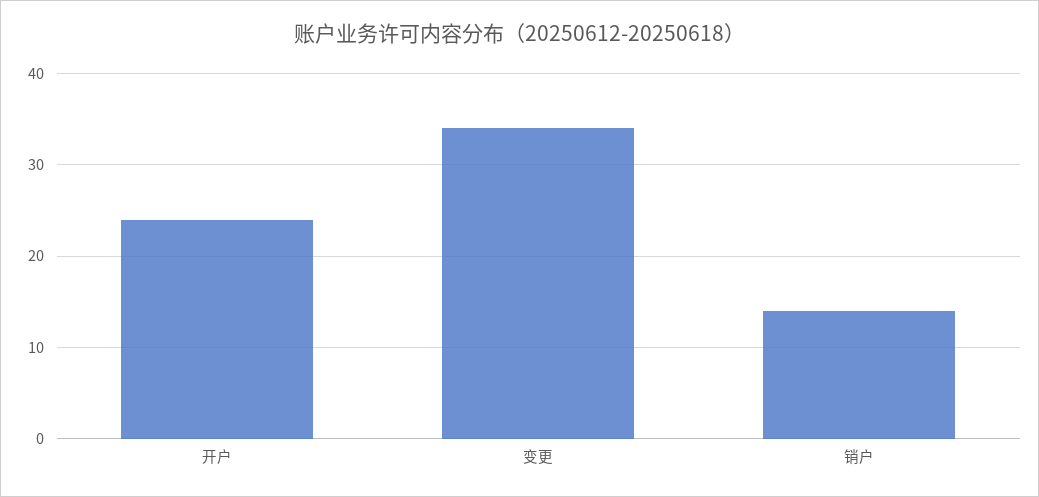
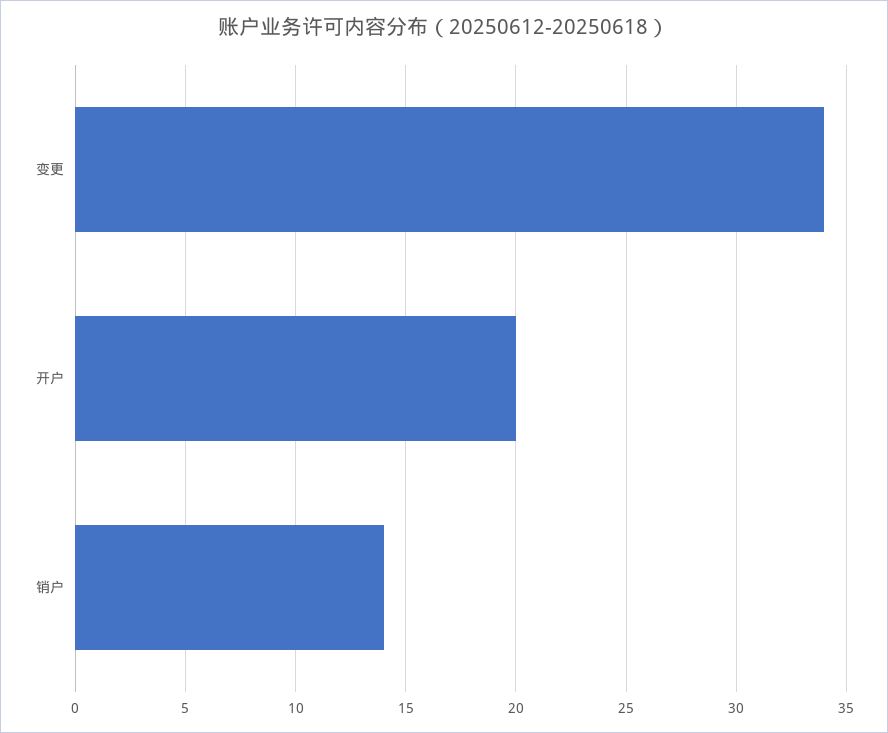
  {
-   "开户": 24,
+   "开户": 20,
    "变更": 34,
    "销户": 14
  }

